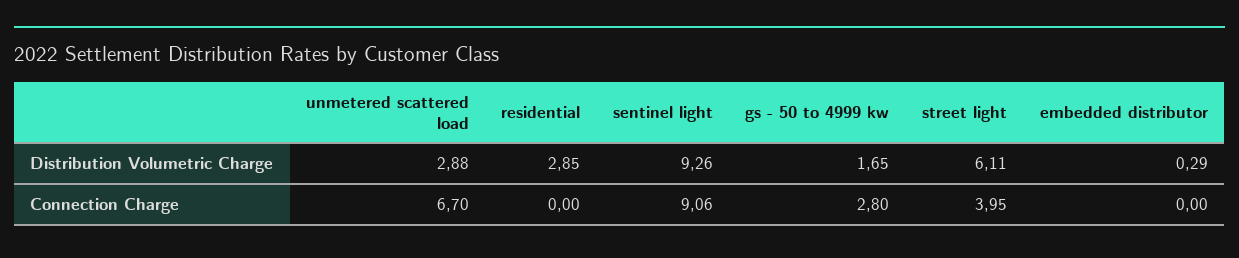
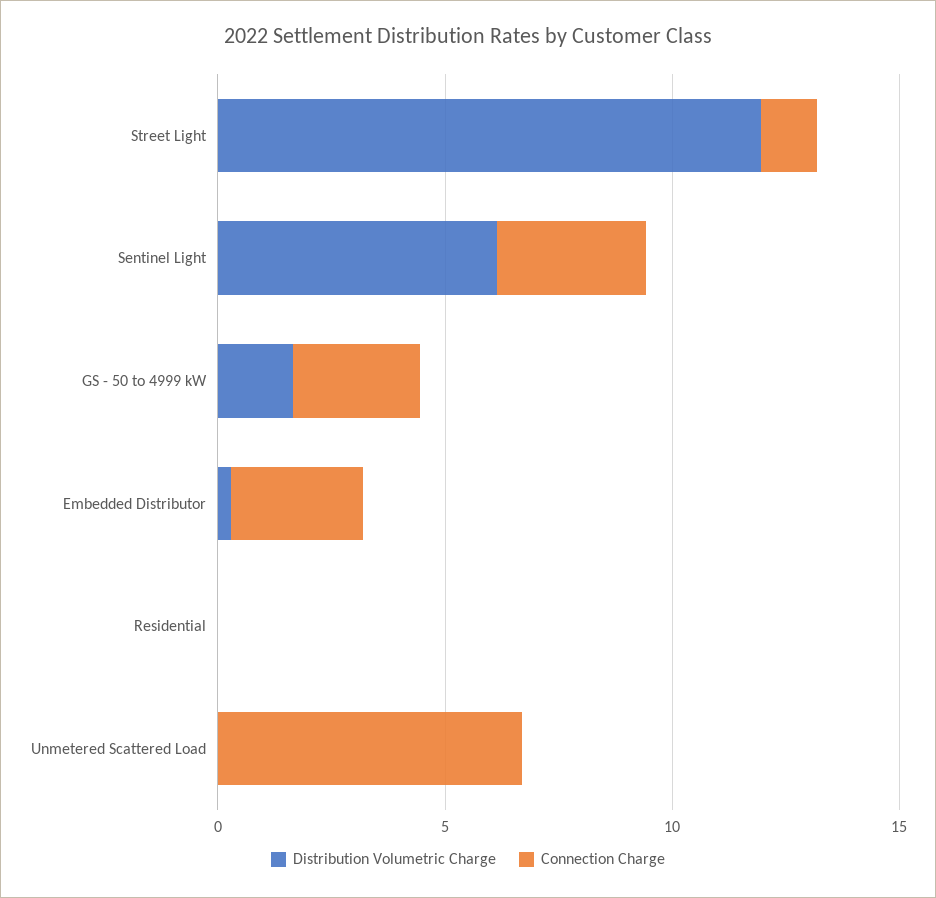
  {
    "Distribution Volumetric Charge": {
-     "unmetered scattered load": 2.88,
+     "unmetered scattered load": 0,
-     "residential": 2.85,
+     "residential": 0,
-     "sentinel light": 9.26,
+     "sentinel light": 6,
      "gs - 50 to 4999 kw": 1.65,
-     "street light": 6.11,
+     "street light": 12,
      "embedded distributor": 0.29
    },
    "Connection Charge": {
      "unmetered scattered load": 6.7,
      "residential": 0,
-     "sentinel light": 9.06,
+     "sentinel light": 3,
      "gs - 50 to 4999 kw": 2.8,
-     "street light": 3.95,
+     "street light": 1,
-     "embedded distributor": 0
+     "embedded distributor": 3
    }
  }

